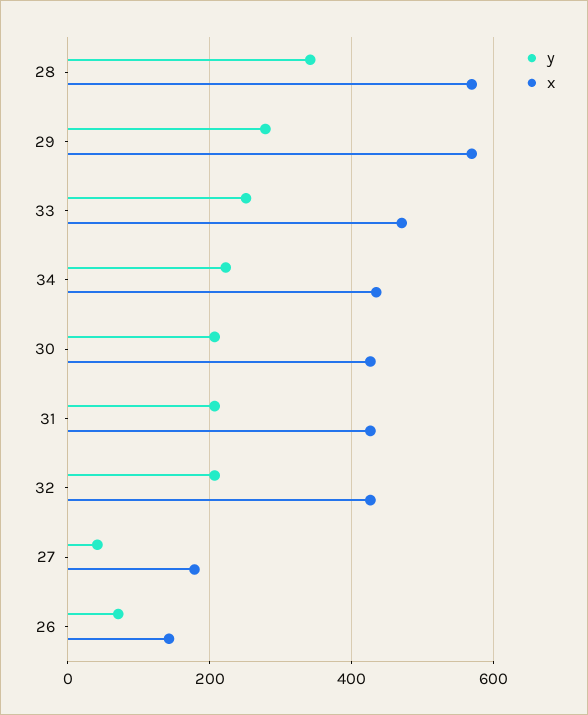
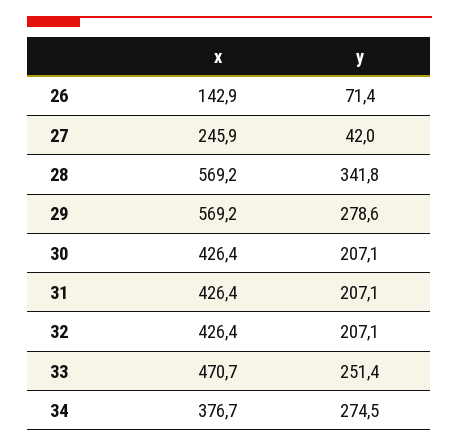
  {
    "y": {
      "28": 341.8,
      "29": 278.6,
      "33": 251.4,
-     "34": 220,
+     "34": 274.5,
      "30": 207.1,
      "31": 207.1,
      "32": 207.1,
      "27": 42,
      "26": 71.4
    },
    "x": {
      "28": 569.2,
      "29": 569.2,
      "33": 470.7,
-     "34": 440,
+     "34": 376.7,
      "30": 426.4,
      "31": 426.4,
      "32": 426.4,
-     "27": 180,
+     "27": 245.9,
      "26": 142.9
    }
  }

